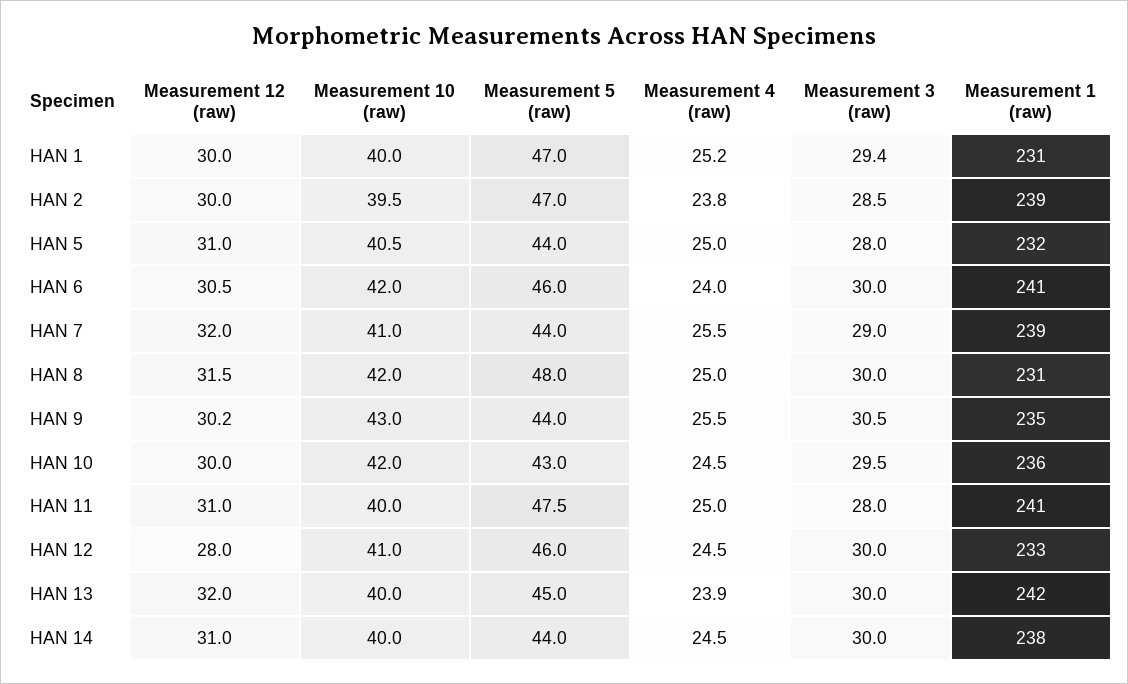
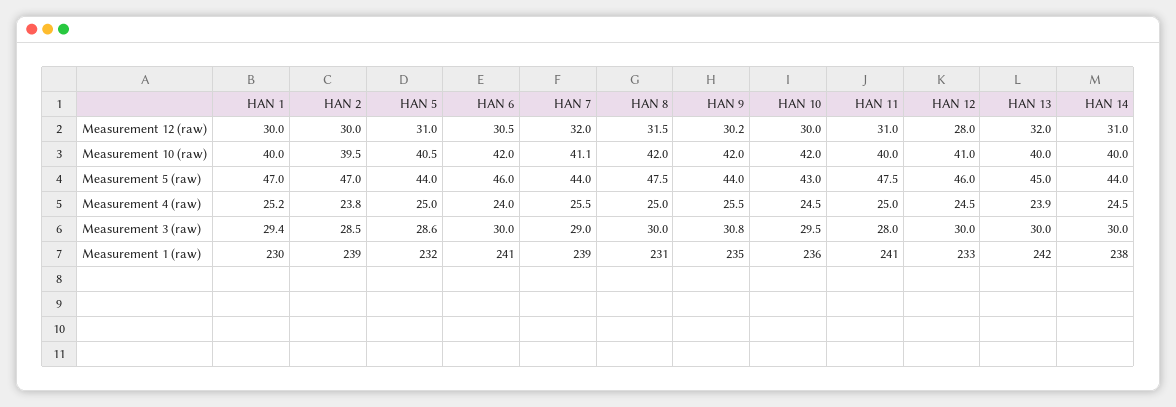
  {
    "Measurement 12 (raw)": {
      "HAN 1": 30,
      "HAN 2": 30,
      "HAN 5": 31,
      "HAN 6": 30.5,
      "HAN 7": 32,
      "HAN 8": 31.5,
      "HAN 9": 30.2,
      "HAN 10": 30,
      "HAN 11": 31,
      "HAN 12": 28,
      "HAN 13": 32,
      "HAN 14": 31
    },
    "Measurement 10 (raw)": {
      "HAN 1": 40,
      "HAN 2": 39.5,
      "HAN 5": 40.5,
      "HAN 6": 42,
-     "HAN 7": 41,
+     "HAN 7": 41.1,
      "HAN 8": 42,
-     "HAN 9": 43,
+     "HAN 9": 42,
      "HAN 10": 42,
      "HAN 11": 40,
      "HAN 12": 41,
      "HAN 13": 40,
      "HAN 14": 40
    },
    "Measurement 5 (raw)": {
      "HAN 1": 47,
      "HAN 2": 47,
      "HAN 5": 44,
      "HAN 6": 46,
      "HAN 7": 44,
-     "HAN 8": 48,
+     "HAN 8": 47.5,
      "HAN 9": 44,
      "HAN 10": 43,
      "HAN 11": 47.5,
      "HAN 12": 46,
      "HAN 13": 45,
      "HAN 14": 44
    },
    "Measurement 4 (raw)": {
      "HAN 1": 25.2,
      "HAN 2": 23.8,
      "HAN 5": 25,
      "HAN 6": 24,
      "HAN 7": 25.5,
      "HAN 8": 25,
      "HAN 9": 25.5,
      "HAN 10": 24.5,
      "HAN 11": 25,
      "HAN 12": 24.5,
      "HAN 13": 23.9,
      "HAN 14": 24.5
    },
    "Measurement 3 (raw)": {
      "HAN 1": 29.4,
      "HAN 2": 28.5,
-     "HAN 5": 28,
+     "HAN 5": 28.6,
      "HAN 6": 30,
      "HAN 7": 29,
      "HAN 8": 30,
-     "HAN 9": 30.5,
+     "HAN 9": 30.8,
      "HAN 10": 29.5,
      "HAN 11": 28,
      "HAN 12": 30,
      "HAN 13": 30,
      "HAN 14": 30
    },
    "Measurement 1 (raw)": {
-     "HAN 1": 231,
+     "HAN 1": 230,
      "HAN 2": 239,
      "HAN 5": 232,
      "HAN 6": 241,
      "HAN 7": 239,
      "HAN 8": 231,
      "HAN 9": 235,
      "HAN 10": 236,
      "HAN 11": 241,
      "HAN 12": 233,
      "HAN 13": 242,
      "HAN 14": 238
    }
  }

